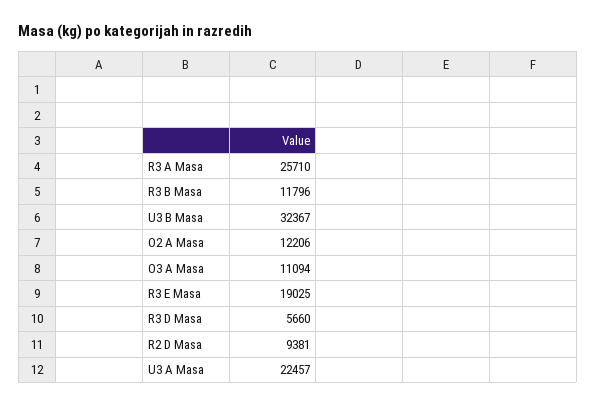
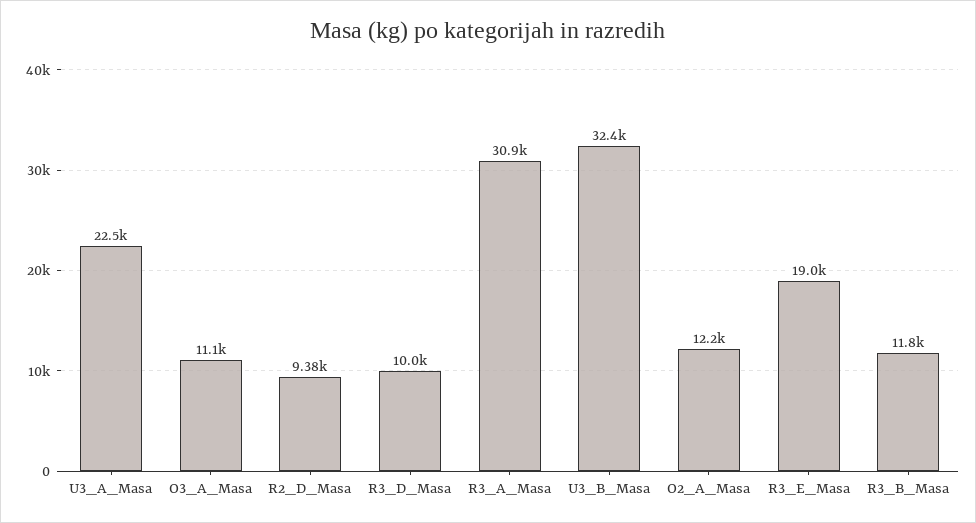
  {
-   "R3 A Masa": 25710,
+   "R3 A Masa": 30900,
    "R3 B Masa": 11796,
    "U3 B Masa": 32367,
    "O2 A Masa": 12206,
    "O3 A Masa": 11094,
    "R3 E Masa": 19025,
-   "R3 D Masa": 5660,
+   "R3 D Masa": 10000,
    "R2 D Masa": 9381,
    "U3 A Masa": 22457
  }

